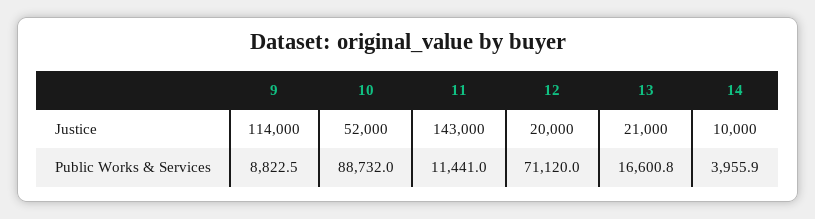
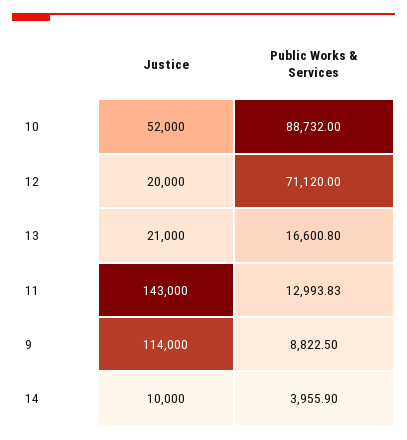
  {
    "9": {
      "Justice": 114000,
      "Public Works & Services": 8822.5
    },
    "10": {
      "Justice": 52000,
      "Public Works & Services": 88732
    },
    "11": {
      "Justice": 143000,
-     "Public Works & Services": 11441
+     "Public Works & Services": 12993.83
    },
    "12": {
      "Justice": 20000,
      "Public Works & Services": 71120
    },
    "13": {
      "Justice": 21000,
      "Public Works & Services": 16600.8
    },
    "14": {
      "Justice": 10000,
      "Public Works & Services": 3955.9
    }
  }

